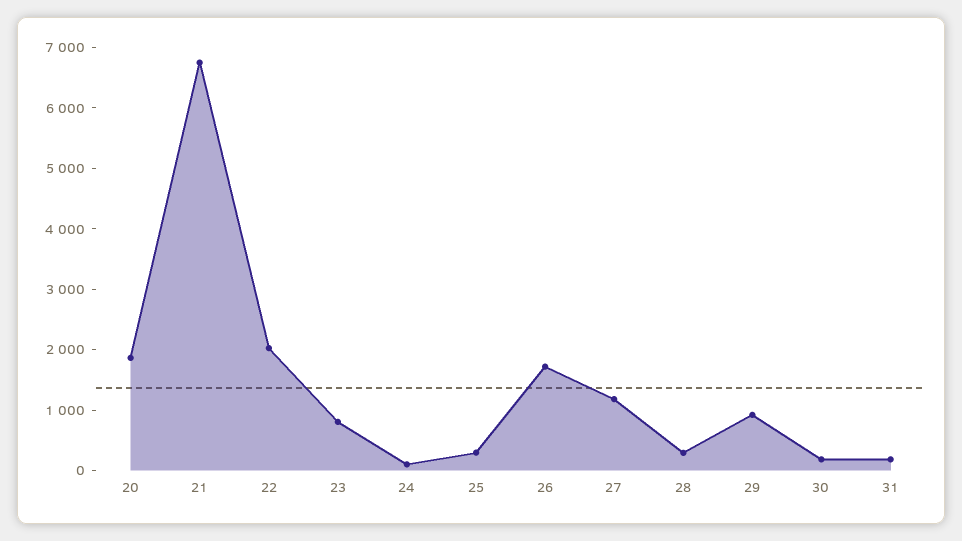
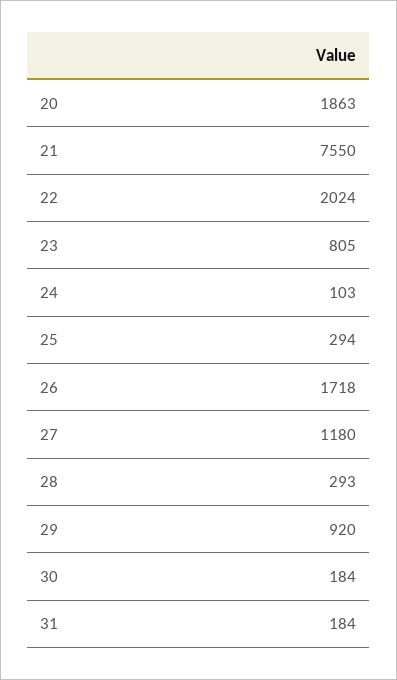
  {
    "20": 1863,
-   "21": 6800,
+   "21": 7550,
    "22": 2024,
    "23": 805,
    "24": 103,
    "25": 294,
    "26": 1718,
    "27": 1180,
    "28": 293,
    "29": 920,
    "30": 184,
    "31": 184
  }

